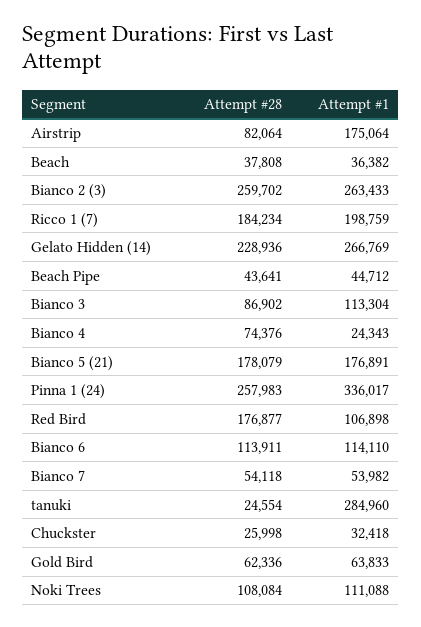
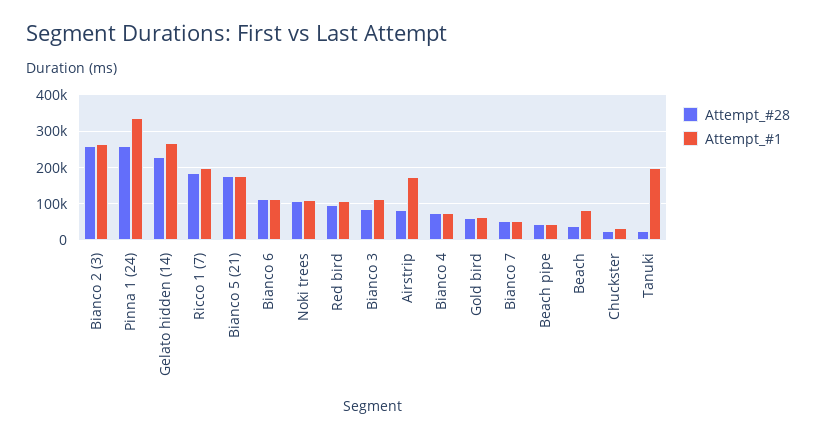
  {
    "Attempt #28": {
      "Airstrip": 82064,
      "Beach": 37808,
      "Bianco 2 (3)": 259702,
      "Ricco 1 (7)": 184234,
      "Gelato Hidden (14)": 228936,
      "Beach Pipe": 43641,
      "Bianco 3": 86902,
      "Bianco 4": 74376,
      "Bianco 5 (21)": 178079,
      "Pinna 1 (24)": 257983,
-     "Red Bird": 176877,
+     "Red Bird": 100000,
      "Bianco 6": 113911,
      "Bianco 7": 54118,
      "tanuki": 24554,
      "Chuckster": 25998,
      "Gold Bird": 62336,
      "Noki Trees": 108084
    },
    "Attempt #1": {
      "Airstrip": 175064,
-     "Beach": 36382,
+     "Beach": 80000,
      "Bianco 2 (3)": 263433,
      "Ricco 1 (7)": 198759,
      "Gelato Hidden (14)": 266769,
      "Beach Pipe": 44712,
      "Bianco 3": 113304,
-     "Bianco 4": 24343,
+     "Bianco 4": 80000,
      "Bianco 5 (21)": 176891,
      "Pinna 1 (24)": 336017,
      "Red Bird": 106898,
      "Bianco 6": 114110,
      "Bianco 7": 53982,
-     "tanuki": 284960,
+     "tanuki": 200000,
      "Chuckster": 32418,
      "Gold Bird": 63833,
      "Noki Trees": 111088
    }
  }

